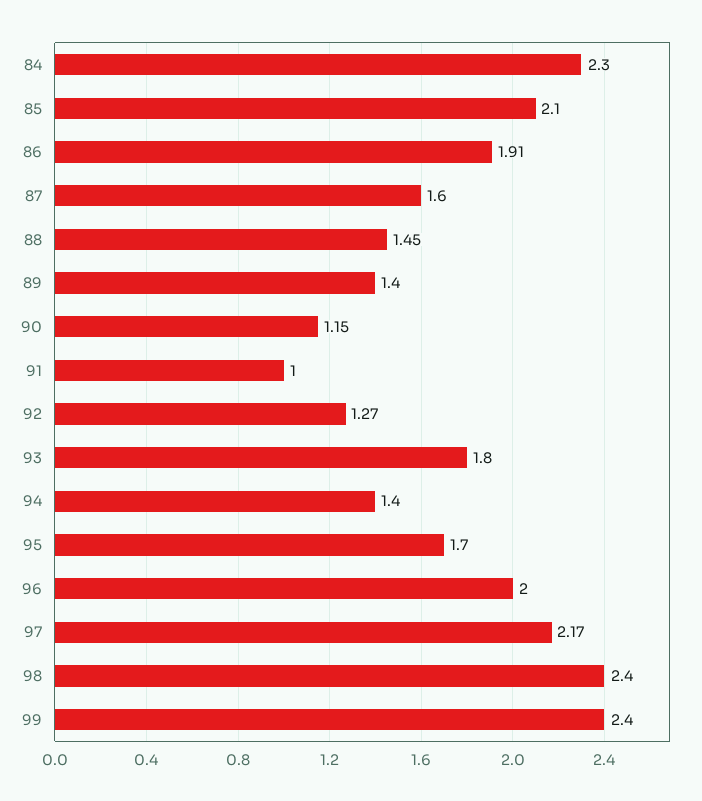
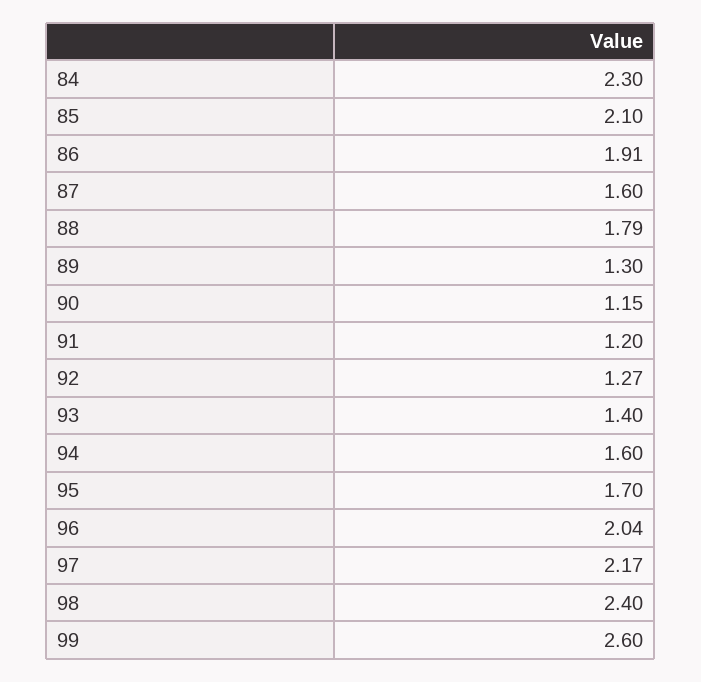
  {
    "84": 2.3,
    "85": 2.1,
    "86": 1.91,
    "87": 1.6,
-   "88": 1.45,
+   "88": 1.79,
-   "89": 1.4,
+   "89": 1.3,
    "90": 1.15,
-   "91": 1,
+   "91": 1.2,
    "92": 1.27,
-   "93": 1.8,
+   "93": 1.4,
-   "94": 1.4,
+   "94": 1.6,
    "95": 1.7,
-   "96": 2,
+   "96": 2.04,
    "97": 2.17,
    "98": 2.4,
-   "99": 2.4
+   "99": 2.6
  }

